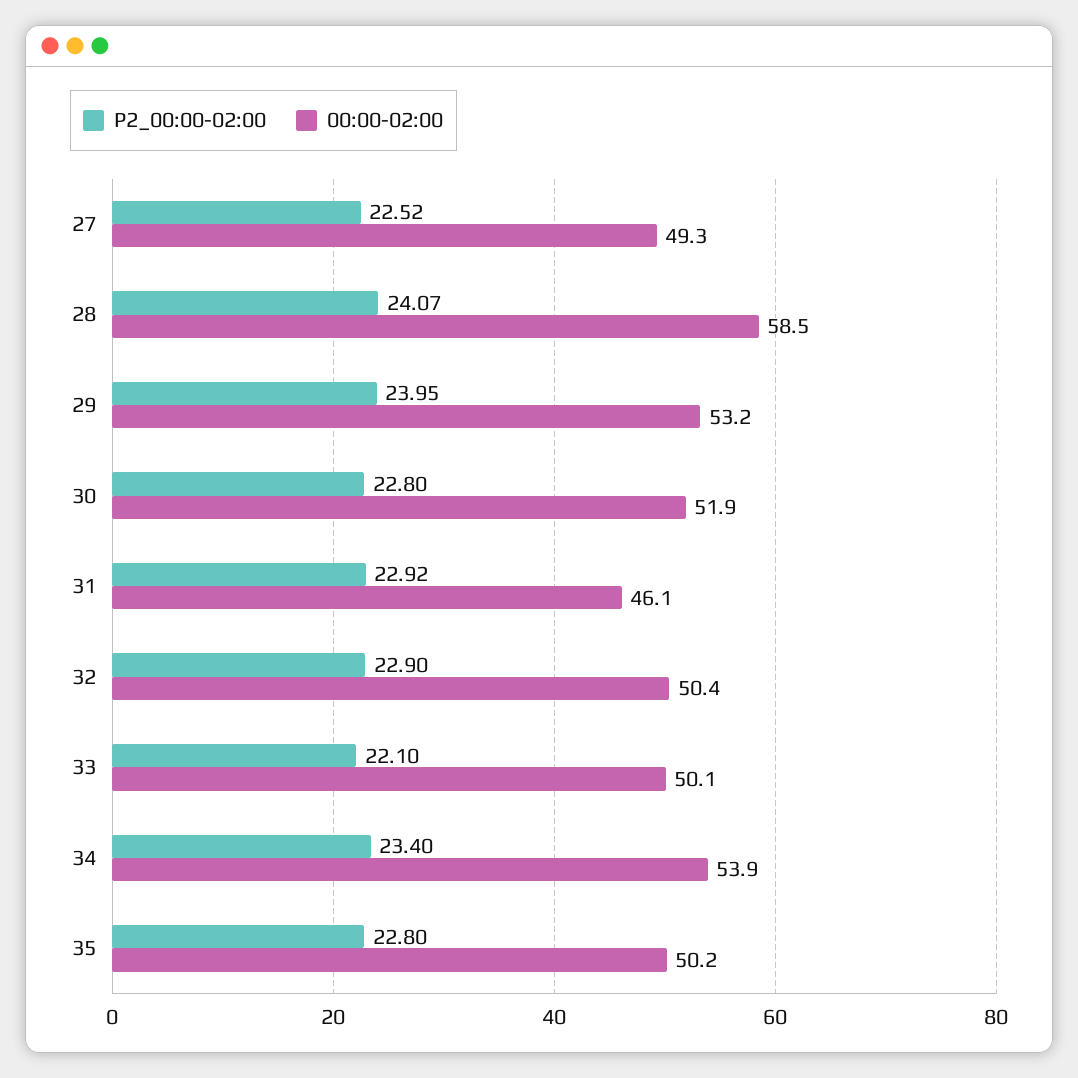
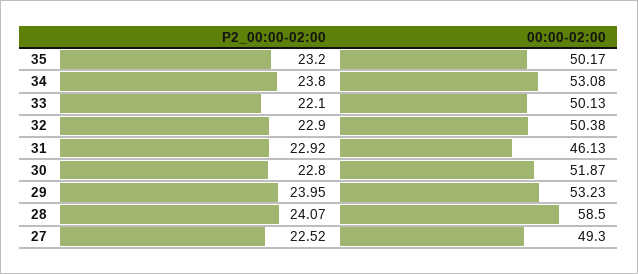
  {
    "P2_00:00-02:00": {
      "27": 22.52,
      "28": 24.07,
      "29": 23.95,
      "30": 22.8,
      "31": 22.92,
      "32": 22.9,
      "33": 22.1,
-     "34": 23.4,
+     "34": 23.8,
-     "35": 22.8
+     "35": 23.2
    },
    "00:00-02:00": {
      "27": 49.3,
      "28": 58.5,
      "29": 53.23,
      "30": 51.87,
      "31": 46.13,
      "32": 50.38,
      "33": 50.13,
-     "34": 53.9,
+     "34": 53.08,
      "35": 50.17
    }
  }

